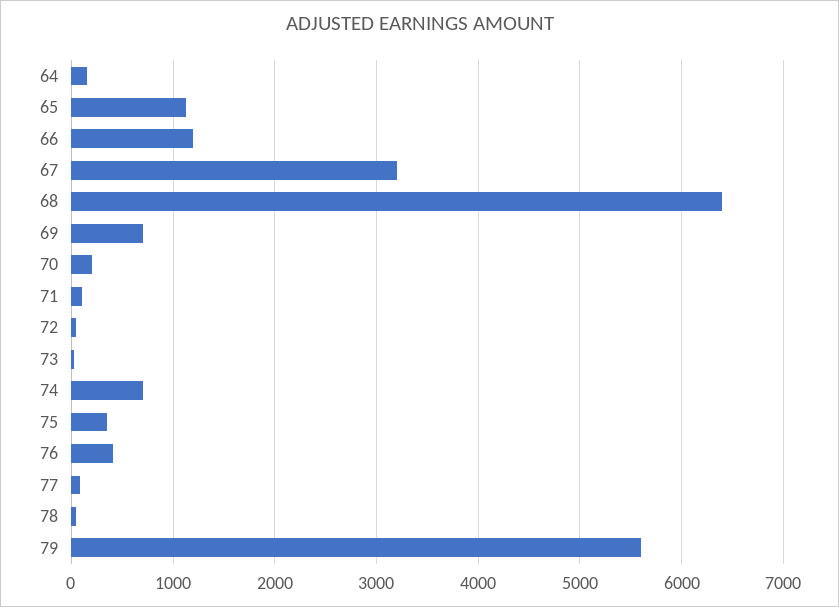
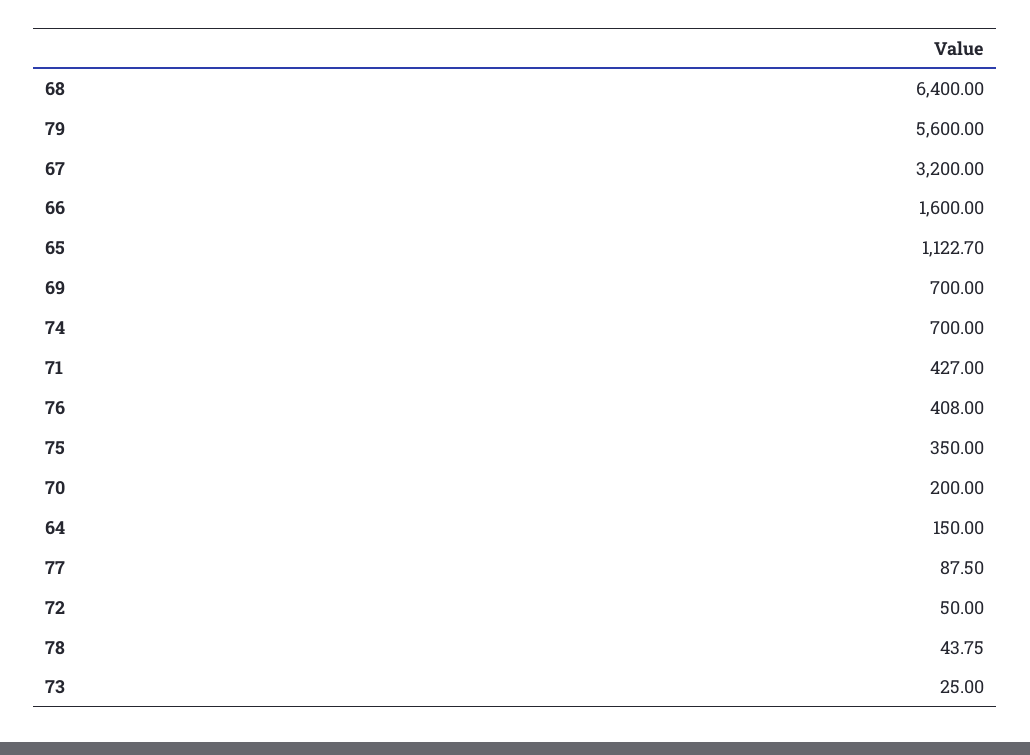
  {
    "64": 150,
    "65": 1122.7,
-   "66": 1200,
+   "66": 1600,
    "67": 3200,
    "68": 6400,
    "69": 700,
    "70": 200,
-   "71": 100,
+   "71": 427,
    "72": 50,
    "73": 25,
    "74": 700,
    "75": 350,
    "76": 408,
    "77": 87.5,
    "78": 43.75,
    "79": 5600
  }

